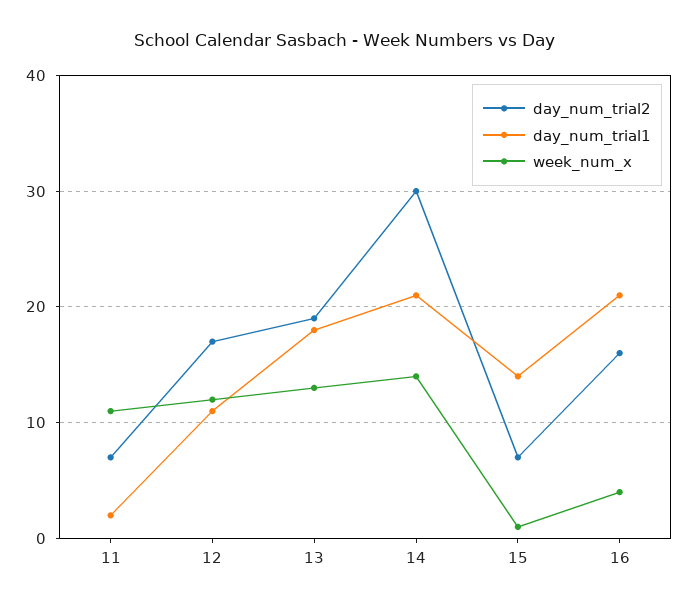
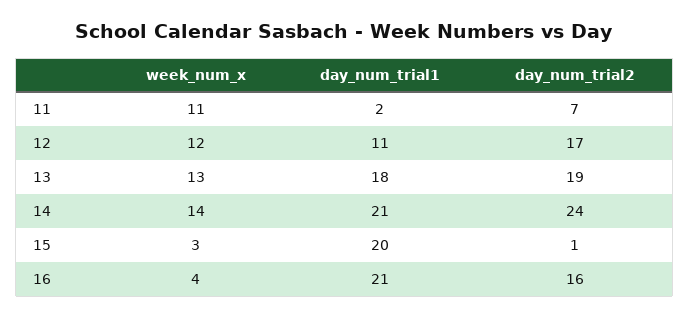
  {
    "day_num_trial2": {
      "11": 7,
      "12": 17,
      "13": 19,
-     "14": 30,
+     "14": 24,
-     "15": 7,
+     "15": 1,
      "16": 16
    },
    "day_num_trial1": {
      "11": 2,
      "12": 11,
      "13": 18,
      "14": 21,
-     "15": 14,
+     "15": 20,
      "16": 21
    },
    "week_num_x": {
      "11": 11,
      "12": 12,
      "13": 13,
      "14": 14,
-     "15": 1,
+     "15": 3,
      "16": 4
    }
  }

